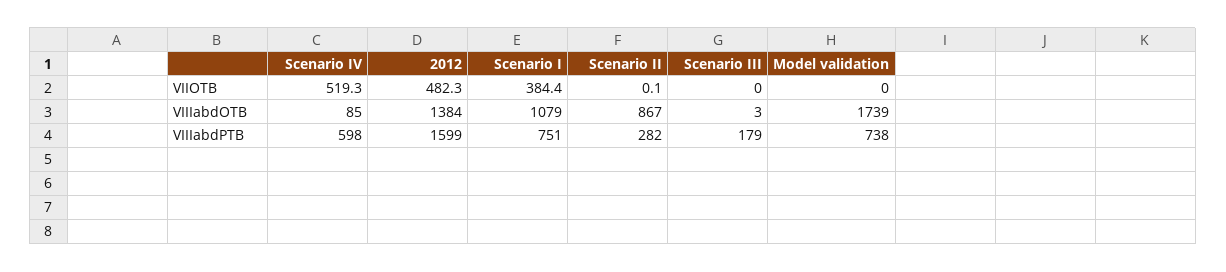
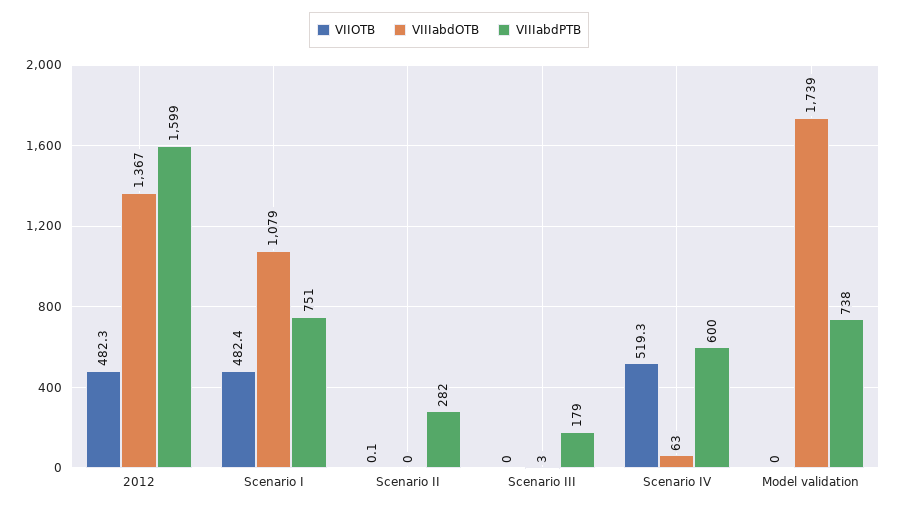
  {
    "VIIOTB": {
      "Scenario IV": 519.3,
      "2012": 482.3,
-     "Scenario I": 384.4,
+     "Scenario I": 482.4,
      "Scenario II": 0.1,
      "Scenario III": 0,
      "Model validation": 0
    },
    "VIIIabdOTB": {
-     "Scenario IV": 85,
+     "Scenario IV": 63,
-     "2012": 1384,
+     "2012": 1367,
      "Scenario I": 1079,
-     "Scenario II": 867,
+     "Scenario II": 0,
      "Scenario III": 3,
      "Model validation": 1739
    },
    "VIIIabdPTB": {
-     "Scenario IV": 598,
+     "Scenario IV": 600,
      "2012": 1599,
      "Scenario I": 751,
      "Scenario II": 282,
      "Scenario III": 179,
      "Model validation": 738
    }
  }

